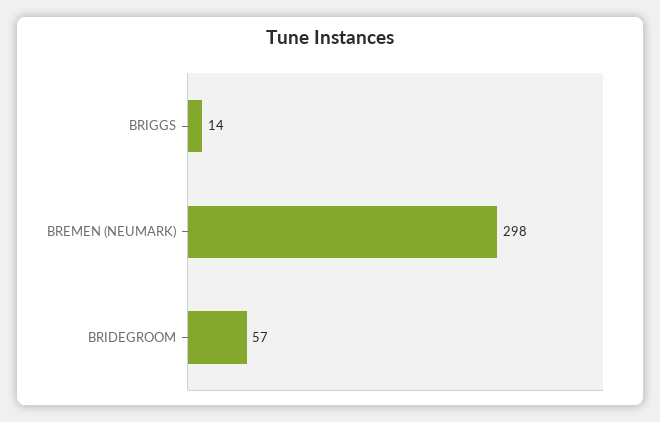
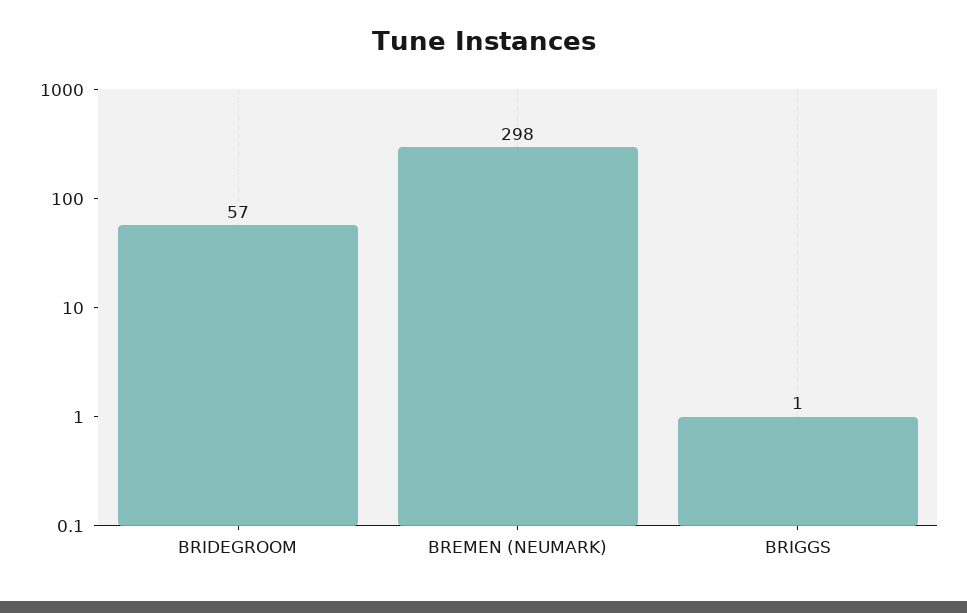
  {
-   "BRIGGS": 14,
+   "BRIGGS": 1,
    "BREMEN (NEUMARK)": 298,
    "BRIDEGROOM": 57
  }

